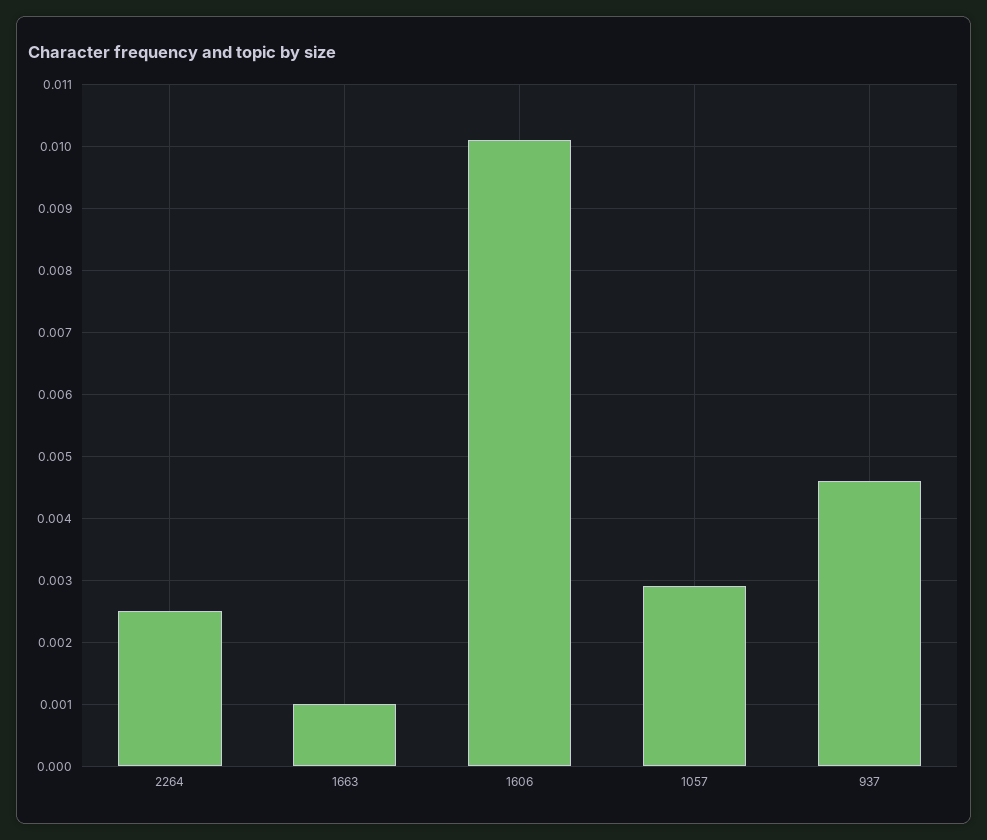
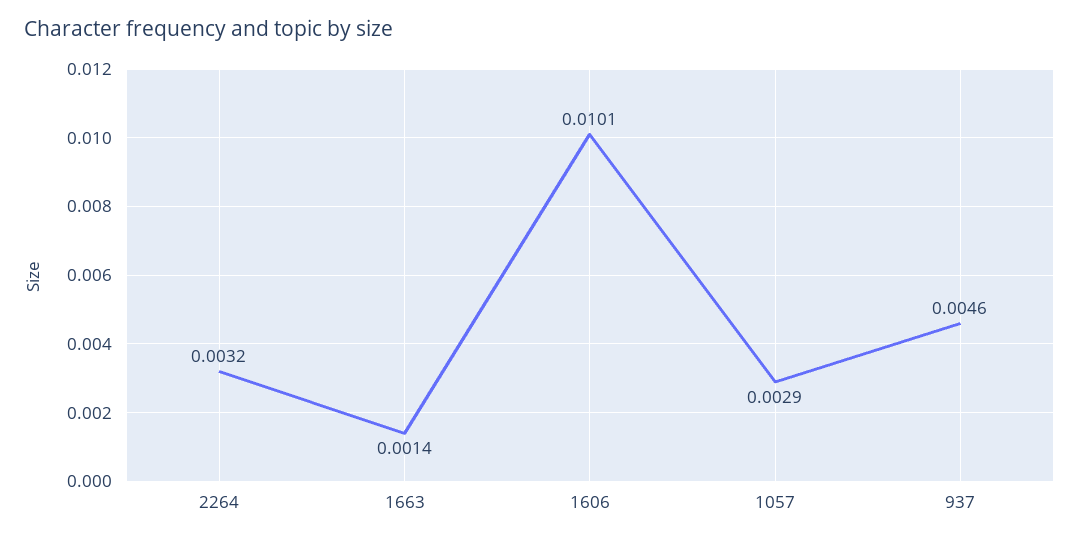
  {
-   "2264": 0.0025,
+   "2264": 0.0032,
-   "1663": 0.001,
+   "1663": 0.0014,
    "1606": 0.0101,
    "1057": 0.0029,
    "937": 0.0046
  }

